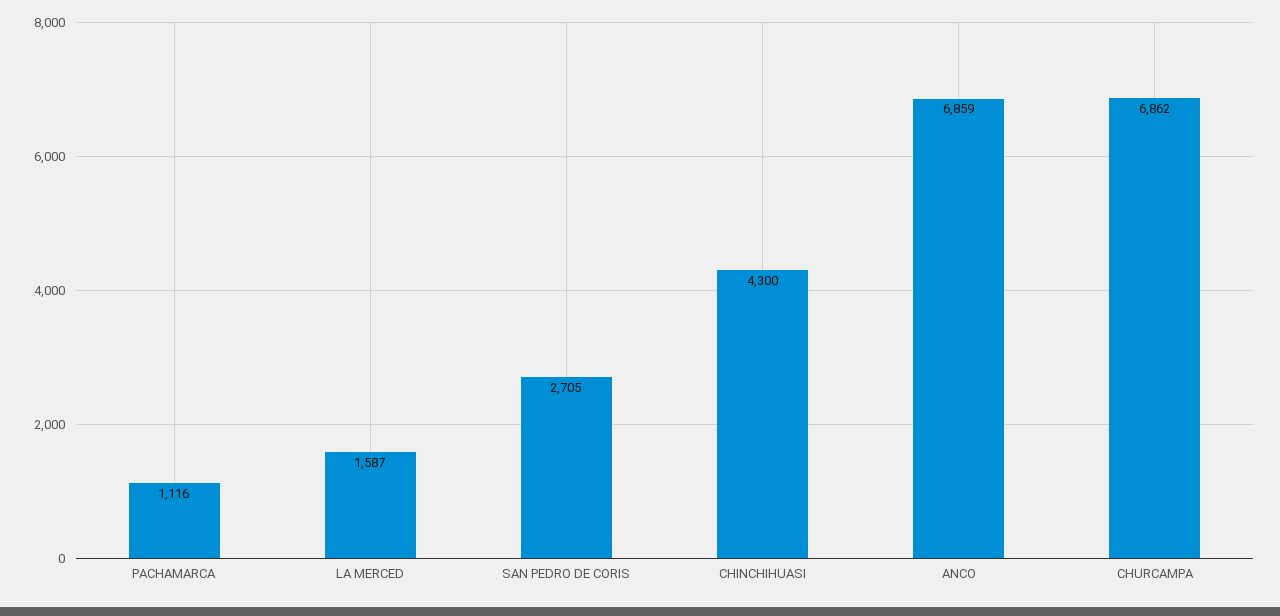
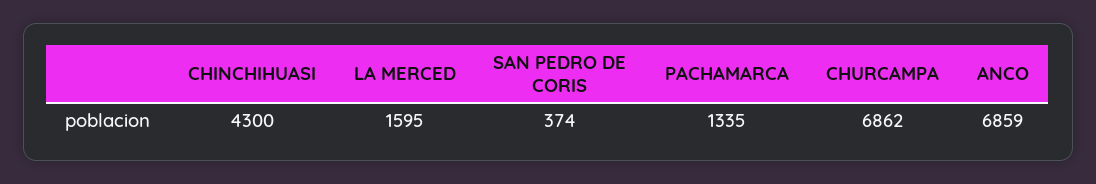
  {
-   "PACHAMARCA": 1116,
+   "PACHAMARCA": 1335,
-   "LA MERCED": 1587,
+   "LA MERCED": 1595,
-   "SAN PEDRO DE CORIS": 2705,
+   "SAN PEDRO DE CORIS": 374,
    "CHINCHIHUASI": 4300,
    "ANCO": 6859,
    "CHURCAMPA": 6862
  }

